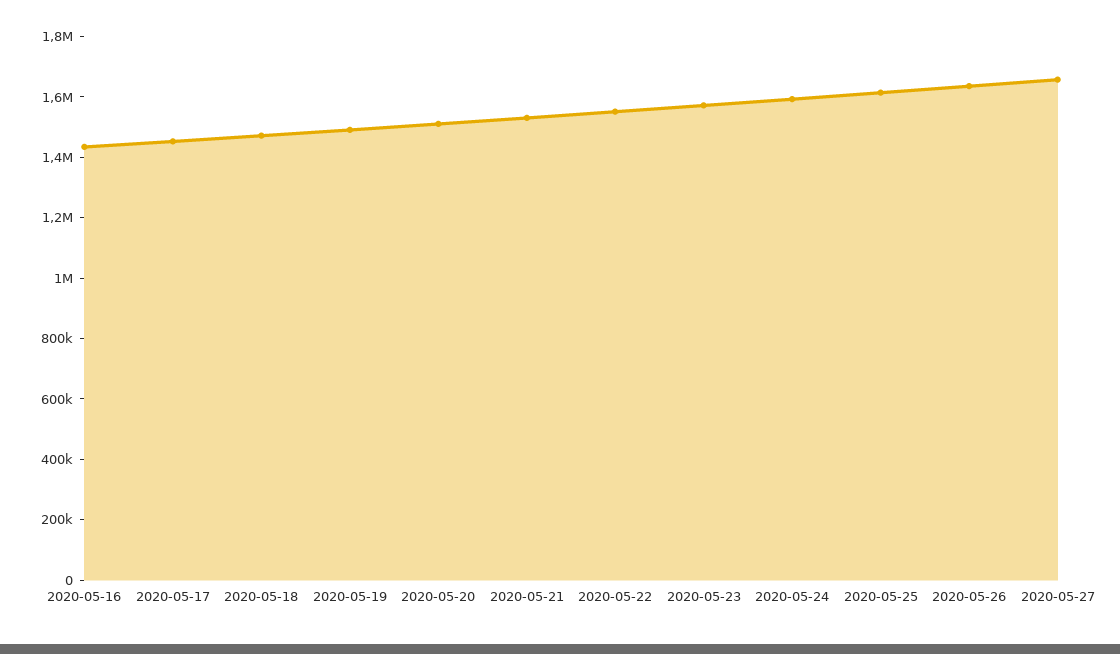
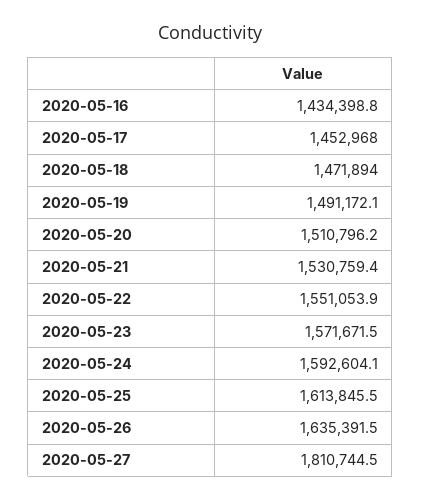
  {
    "2020-05-16": 1434398.8,
    "2020-05-17": 1452968,
    "2020-05-18": 1471894,
    "2020-05-19": 1491172.1,
    "2020-05-20": 1510796.2,
    "2020-05-21": 1530759.4,
    "2020-05-22": 1551053.9,
    "2020-05-23": 1571671.5,
    "2020-05-24": 1592604.1,
    "2020-05-25": 1613845.5,
    "2020-05-26": 1635391.5,
-   "2020-05-27": 1650000
+   "2020-05-27": 1810744.5
  }

